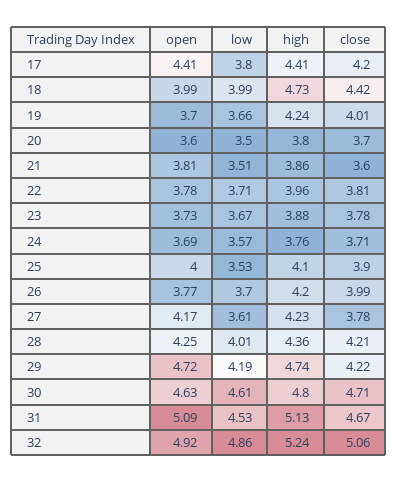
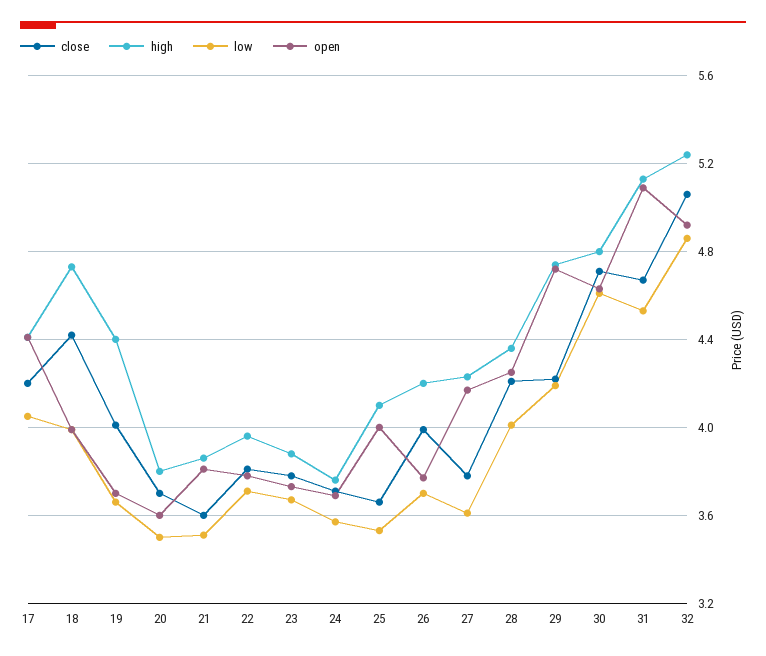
  {
    "open": {
      "17": 4.41,
      "18": 3.99,
      "19": 3.7,
      "20": 3.6,
      "21": 3.81,
      "22": 3.78,
      "23": 3.73,
      "24": 3.69,
      "25": 4,
      "26": 3.77,
      "27": 4.17,
      "28": 4.25,
      "29": 4.72,
      "30": 4.63,
      "31": 5.09,
      "32": 4.92
    },
    "low": {
-     "17": 3.8,
+     "17": 4.05,
      "18": 3.99,
      "19": 3.66,
      "20": 3.5,
      "21": 3.51,
      "22": 3.71,
      "23": 3.67,
      "24": 3.57,
      "25": 3.53,
      "26": 3.7,
      "27": 3.61,
      "28": 4.01,
      "29": 4.19,
      "30": 4.61,
      "31": 4.53,
      "32": 4.86
    },
    "high": {
      "17": 4.41,
      "18": 4.73,
-     "19": 4.24,
+     "19": 4.4,
      "20": 3.8,
      "21": 3.86,
      "22": 3.96,
      "23": 3.88,
      "24": 3.76,
      "25": 4.1,
      "26": 4.2,
      "27": 4.23,
      "28": 4.36,
      "29": 4.74,
      "30": 4.8,
      "31": 5.13,
      "32": 5.24
    },
    "close": {
      "17": 4.2,
      "18": 4.42,
      "19": 4.01,
      "20": 3.7,
      "21": 3.6,
      "22": 3.81,
      "23": 3.78,
      "24": 3.71,
-     "25": 3.9,
+     "25": 3.65,
      "26": 3.99,
      "27": 3.78,
      "28": 4.21,
      "29": 4.22,
      "30": 4.71,
      "31": 4.67,
      "32": 5.06
    }
  }

